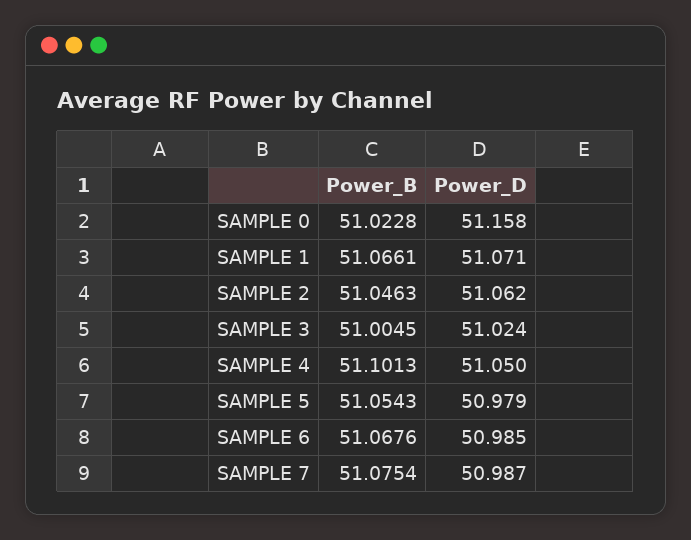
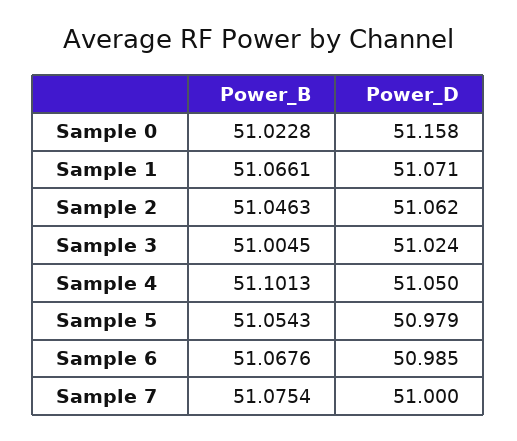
  {
    "Power_B": {
      "SAMPLE 0": 51.0228,
      "SAMPLE 1": 51.0661,
      "SAMPLE 2": 51.0463,
      "SAMPLE 3": 51.0045,
      "SAMPLE 4": 51.1013,
      "SAMPLE 5": 51.0543,
      "SAMPLE 6": 51.0676,
      "SAMPLE 7": 51.0754
    },
    "Power_D": {
      "SAMPLE 0": 51.158,
      "SAMPLE 1": 51.071,
      "SAMPLE 2": 51.062,
      "SAMPLE 3": 51.024,
      "SAMPLE 4": 51.05,
      "SAMPLE 5": 50.979,
      "SAMPLE 6": 50.985,
-     "SAMPLE 7": 50.987
+     "SAMPLE 7": 51
    }
  }

